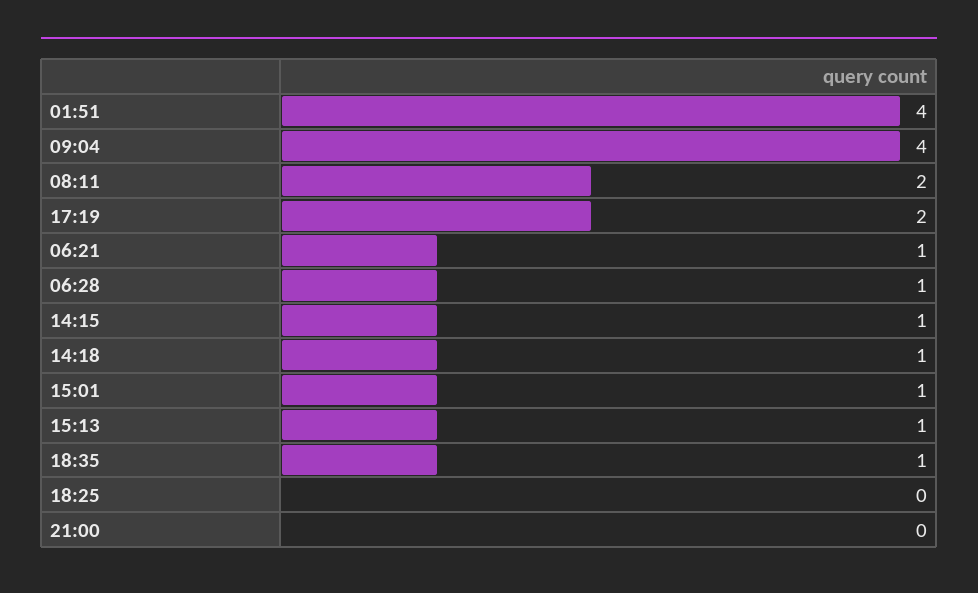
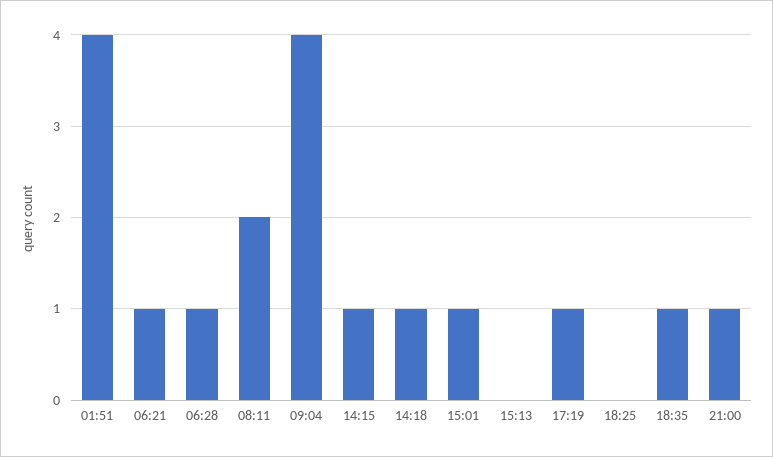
  {
    "01:51": 4,
    "09:04": 4,
    "08:11": 2,
-   "17:19": 2,
+   "17:19": 1,
    "06:21": 1,
    "06:28": 1,
    "14:15": 1,
    "14:18": 1,
    "15:01": 1,
-   "15:13": 1,
+   "15:13": 0,
    "18:35": 1,
    "18:25": 0,
-   "21:00": 0
+   "21:00": 1
  }

